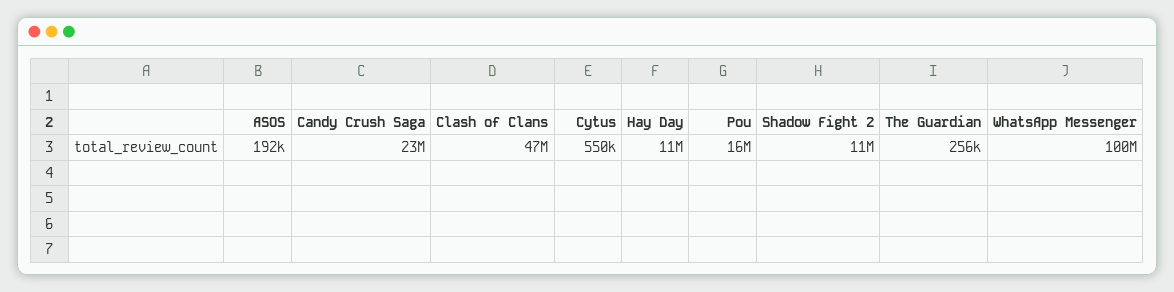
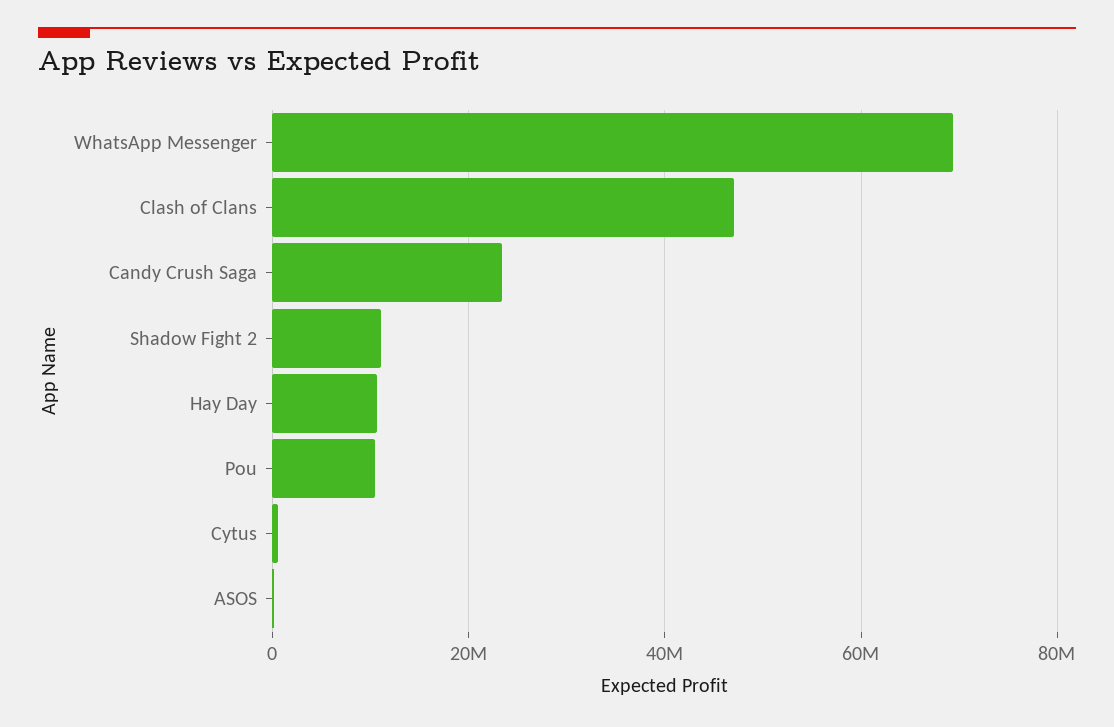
  {
    "ASOS": 192000,
    "Candy Crush Saga": 23000000,
    "Clash of Clans": 47000000,
    "Cytus": 550000,
    "Hay Day": 11000000,
-   "Pou": 16000000,
+   "Pou": 10000000,
    "Shadow Fight 2": 11000000,
-   "The Guardian": 256000,
-   "WhatsApp Messenger": 100000000
+   "WhatsApp Messenger": 70000000
  }

